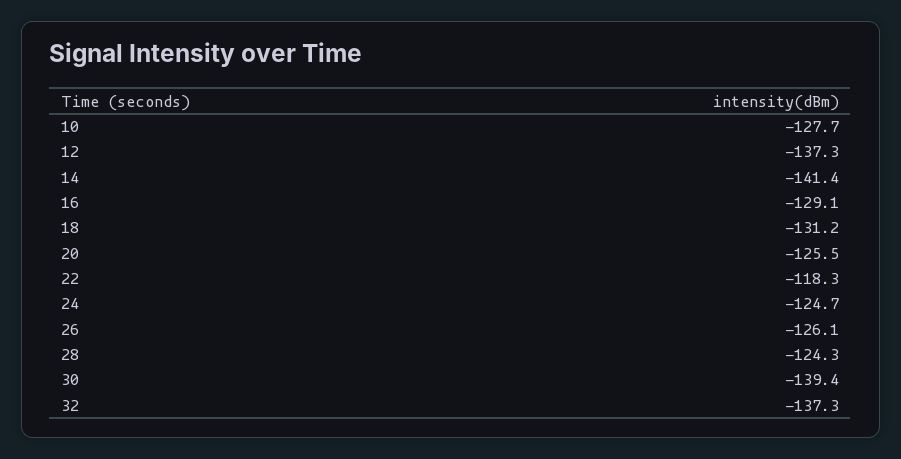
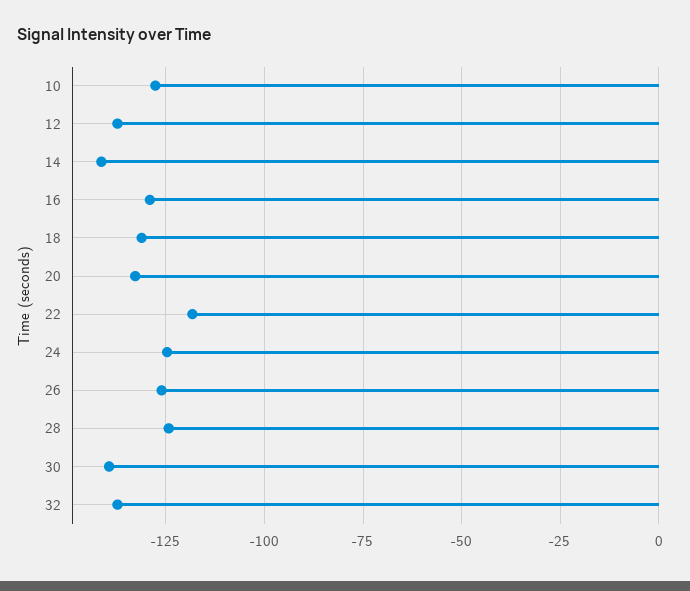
  {
    "10": -127.7,
    "12": -137.3,
    "14": -141.4,
    "16": -129.1,
    "18": -131.2,
-   "20": -125.5,
+   "20": -132.5,
    "22": -118.3,
    "24": -124.7,
    "26": -126.1,
    "28": -124.3,
    "30": -139.4,
    "32": -137.3
  }

